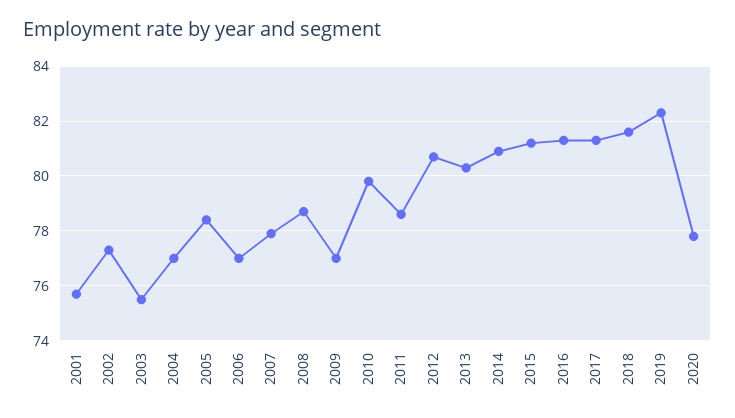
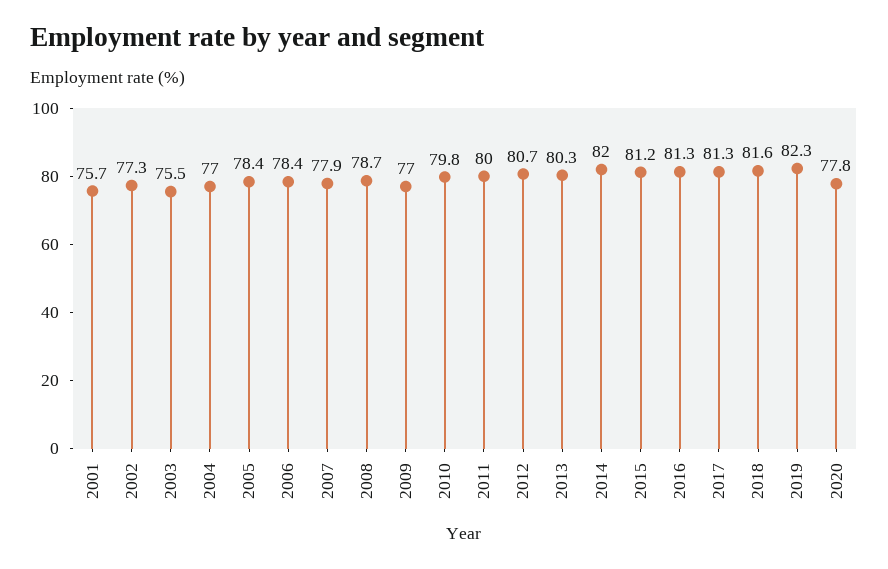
  {
    "2001": 75.7,
    "2002": 77.3,
    "2003": 75.5,
    "2004": 77,
    "2005": 78.4,
-   "2006": 77,
+   "2006": 78.4,
    "2007": 77.9,
    "2008": 78.7,
    "2009": 77,
    "2010": 79.8,
-   "2011": 78.5,
+   "2011": 80,
    "2012": 80.7,
    "2013": 80.3,
-   "2014": 81,
+   "2014": 82,
    "2015": 81.2,
    "2016": 81.3,
    "2017": 81.3,
    "2018": 81.6,
    "2019": 82.3,
    "2020": 77.8
  }

